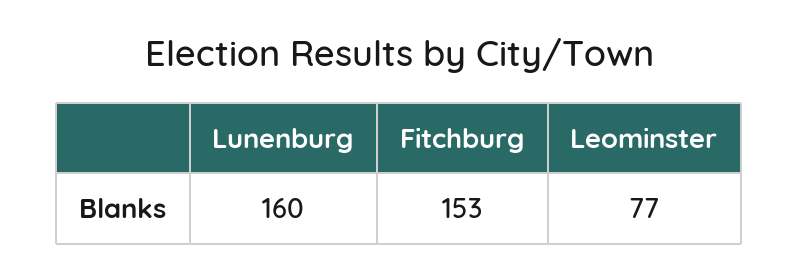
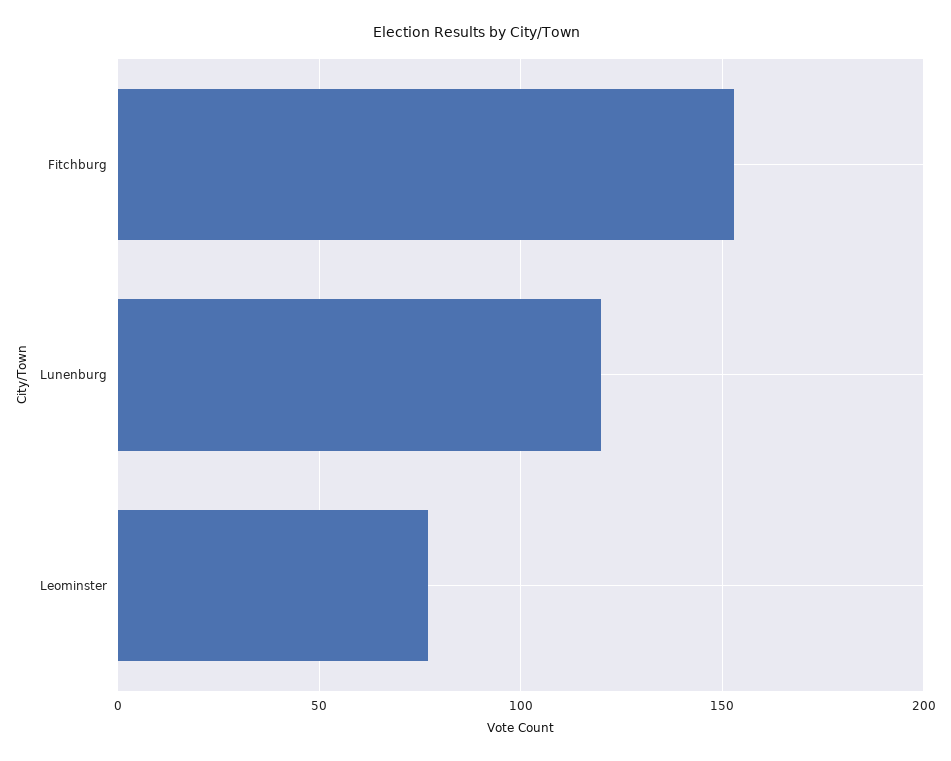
  {
-   "Lunenburg": 160,
+   "Lunenburg": 120,
    "Fitchburg": 153,
    "Leominster": 77
  }

